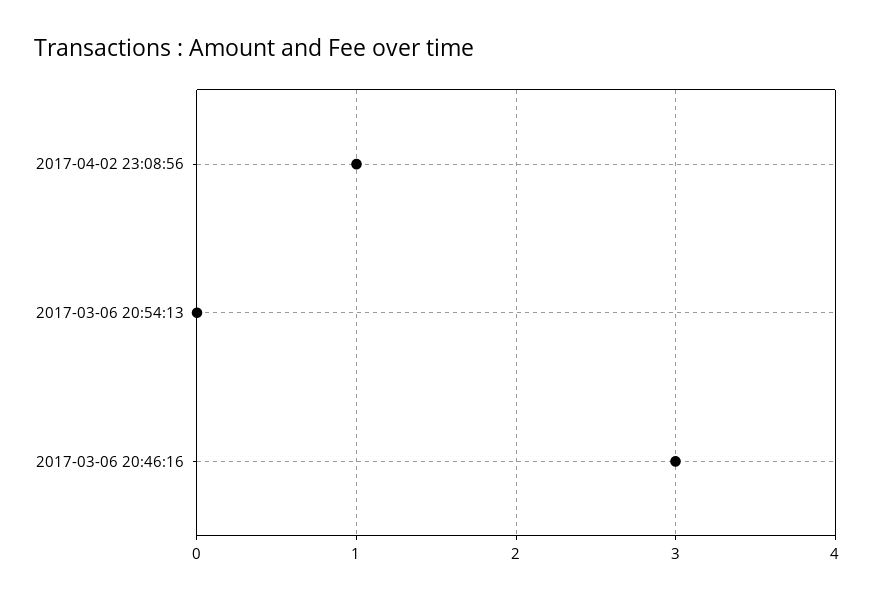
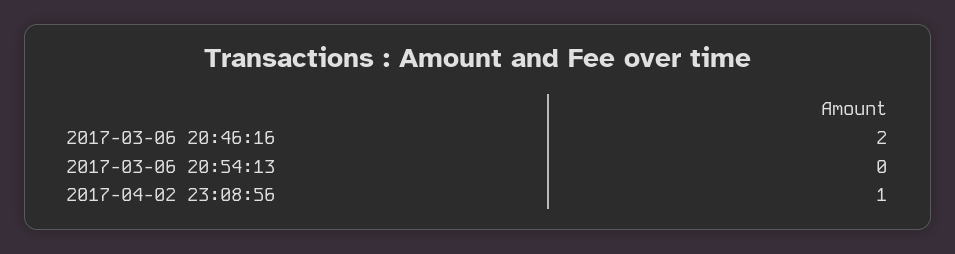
  {
    "2017-04-02 23:08:56": 1,
    "2017-03-06 20:54:13": 0,
-   "2017-03-06 20:46:16": 3
+   "2017-03-06 20:46:16": 2
  }

